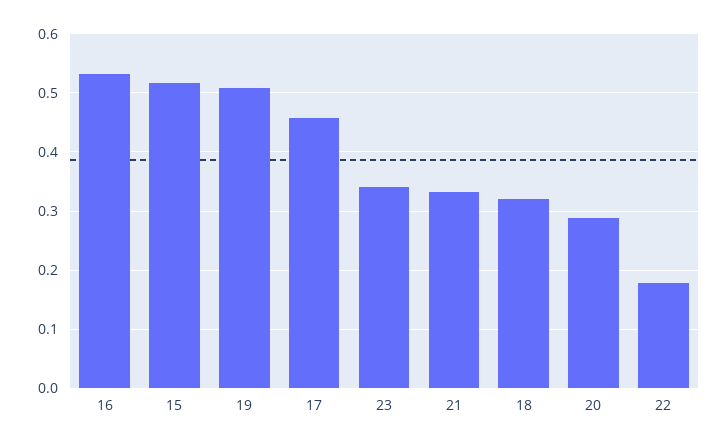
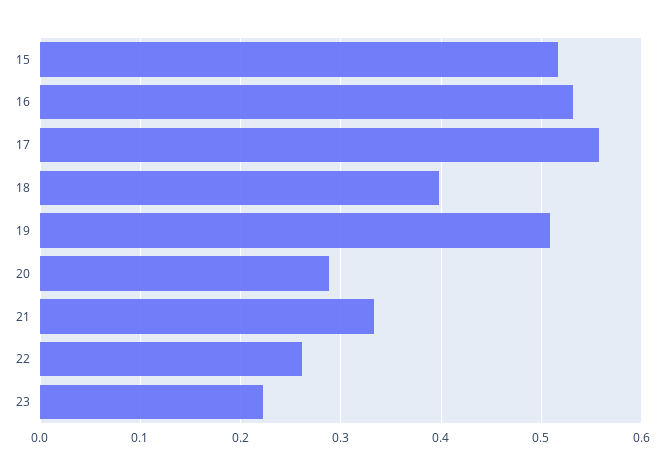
  {
    "16": 0.53,
    "15": 0.52,
    "19": 0.51,
-   "17": 0.46,
+   "17": 0.56,
-   "23": 0.34,
+   "23": 0.22,
    "21": 0.33,
-   "18": 0.32,
+   "18": 0.4,
    "20": 0.29,
-   "22": 0.18
+   "22": 0.26
  }

